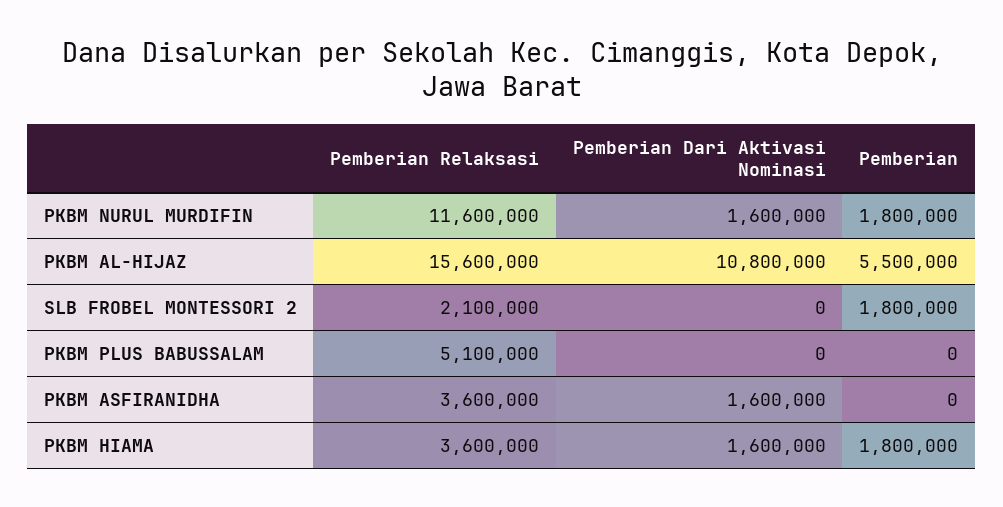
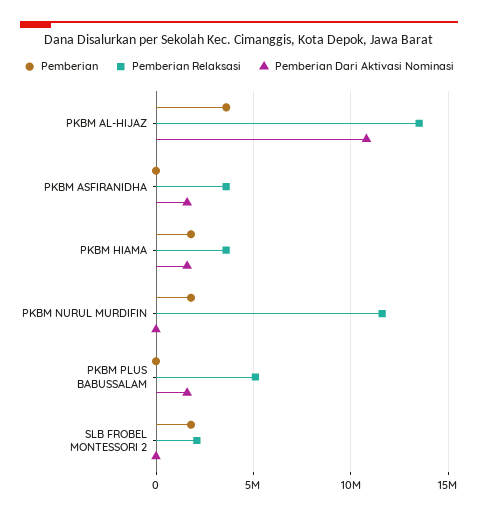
  {
    "Pemberian Relaksasi": {
      "PKBM NURUL MURDIFIN": 11600000,
-     "PKBM AL-HIJAZ": 15600000,
+     "PKBM AL-HIJAZ": 13500000,
      "SLB FROBEL MONTESSORI 2": 2100000,
      "PKBM PLUS BABUSSALAM": 5100000,
      "PKBM ASFIRANIDHA": 3600000,
      "PKBM HIAMA": 3600000
    },
    "Pemberian Dari Aktivasi Nominasi": {
-     "PKBM NURUL MURDIFIN": 1600000,
+     "PKBM NURUL MURDIFIN": 0,
      "PKBM AL-HIJAZ": 10800000,
      "SLB FROBEL MONTESSORI 2": 0,
-     "PKBM PLUS BABUSSALAM": 0,
+     "PKBM PLUS BABUSSALAM": 1500000,
      "PKBM ASFIRANIDHA": 1600000,
      "PKBM HIAMA": 1600000
    },
    "Pemberian": {
      "PKBM NURUL MURDIFIN": 1800000,
-     "PKBM AL-HIJAZ": 5500000,
+     "PKBM AL-HIJAZ": 3500000,
      "SLB FROBEL MONTESSORI 2": 1800000,
      "PKBM PLUS BABUSSALAM": 0,
      "PKBM ASFIRANIDHA": 0,
      "PKBM HIAMA": 1800000
    }
  }

